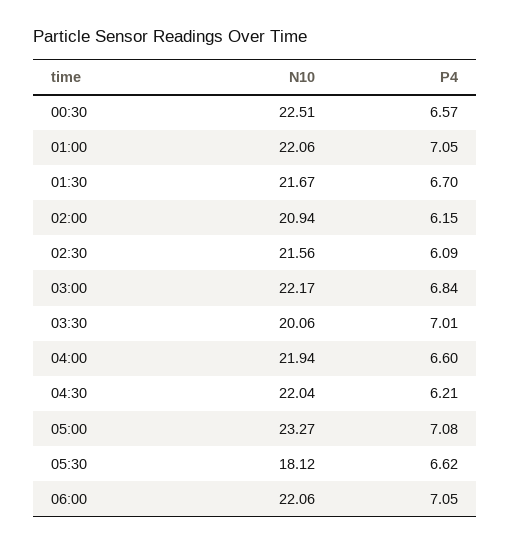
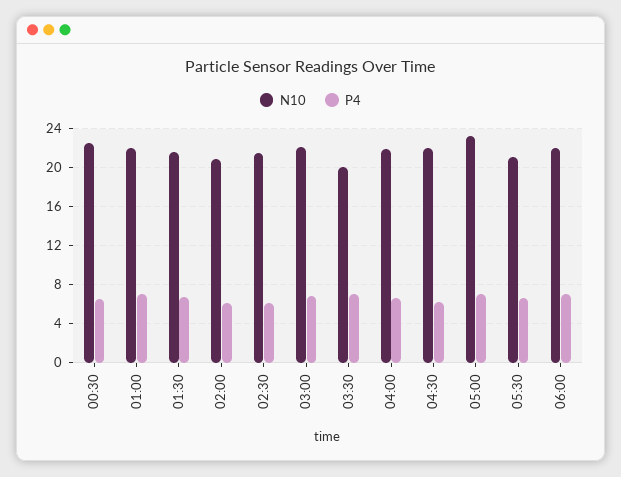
  {
    "N10": {
      "00:30": 22.51,
      "01:00": 22.06,
      "01:30": 21.67,
      "02:00": 20.94,
      "02:30": 21.56,
      "03:00": 22.17,
      "03:30": 20.06,
      "04:00": 21.94,
      "04:30": 22.04,
      "05:00": 23.27,
-     "05:30": 18.12,
+     "05:30": 21,
      "06:00": 22.06
    },
    "P4": {
      "00:30": 6.57,
      "01:00": 7.05,
      "01:30": 6.7,
      "02:00": 6.15,
      "02:30": 6.09,
      "03:00": 6.84,
      "03:30": 7.01,
      "04:00": 6.6,
      "04:30": 6.21,
      "05:00": 7.08,
      "05:30": 6.62,
      "06:00": 7.05
    }
  }

